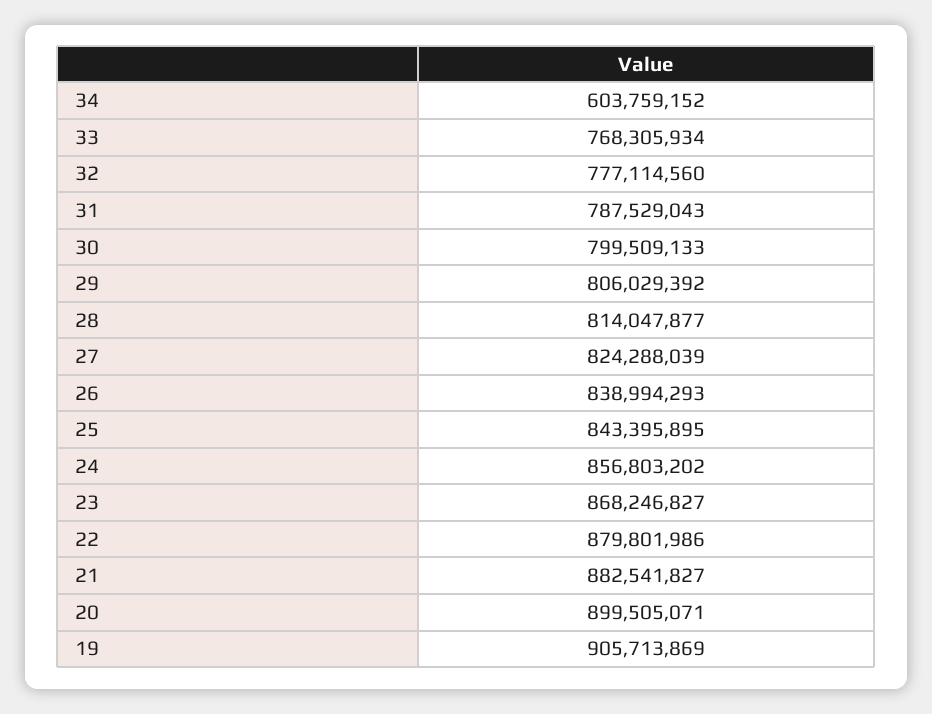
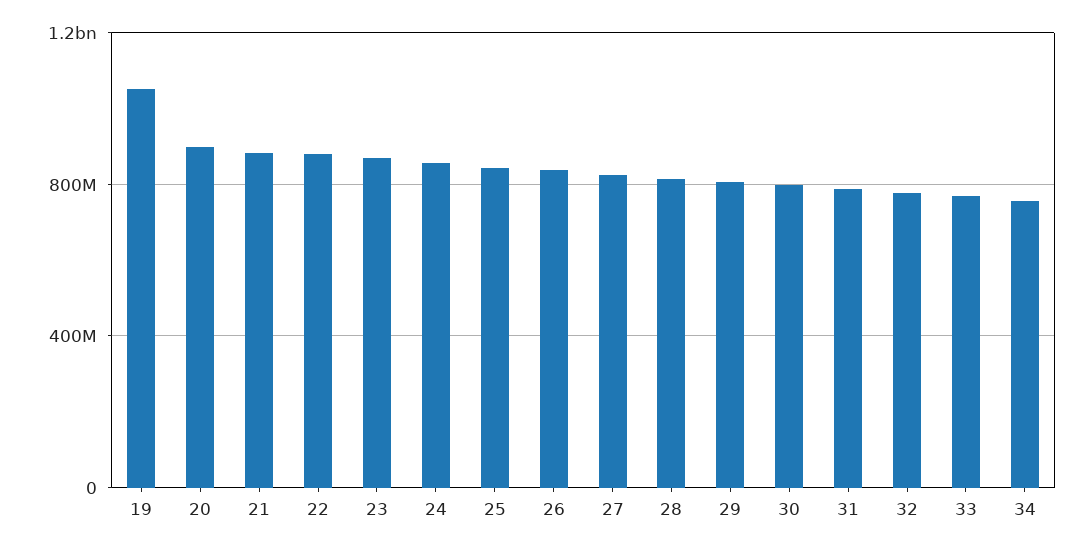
  {
-   "34": 603759152,
+   "34": 750000000,
    "33": 768305934,
    "32": 777114560,
    "31": 787529043,
    "30": 799509133,
    "29": 806029392,
    "28": 814047877,
    "27": 824288039,
    "26": 838994293,
    "25": 843395895,
    "24": 856803202,
    "23": 868246827,
    "22": 879801986,
    "21": 882541827,
    "20": 899505071,
-   "19": 905713869
+   "19": 1050000000
  }

